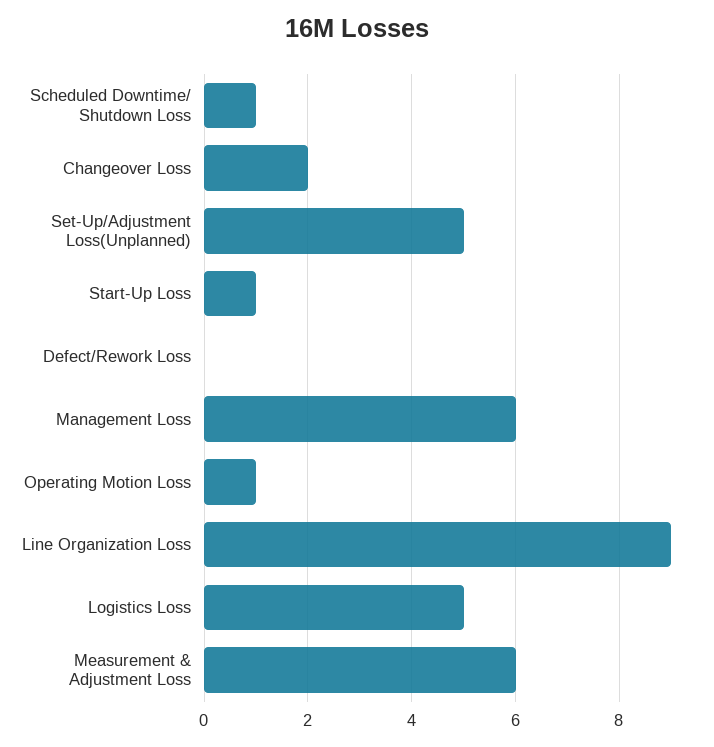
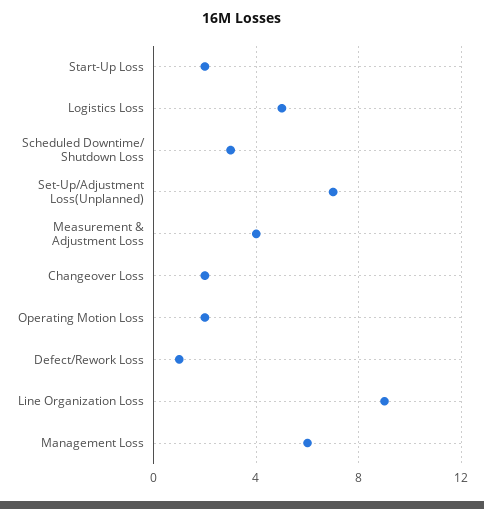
  {
-   "Scheduled Downtime/ Shutdown Loss": 1,
+   "Scheduled Downtime/ Shutdown Loss": 3,
    "Changeover Loss": 2,
-   "Set-Up/Adjustment Loss(Unplanned)": 5,
+   "Set-Up/Adjustment Loss(Unplanned)": 7,
-   "Start-Up Loss": 1,
+   "Start-Up Loss": 2,
-   "Defect/Rework Loss": 0,
+   "Defect/Rework Loss": 1,
    "Management Loss": 6,
-   "Operating Motion Loss": 1,
+   "Operating Motion Loss": 2,
    "Line Organization Loss": 9,
    "Logistics Loss": 5,
-   "Measurement & Adjustment Loss": 6
+   "Measurement & Adjustment Loss": 4
  }

